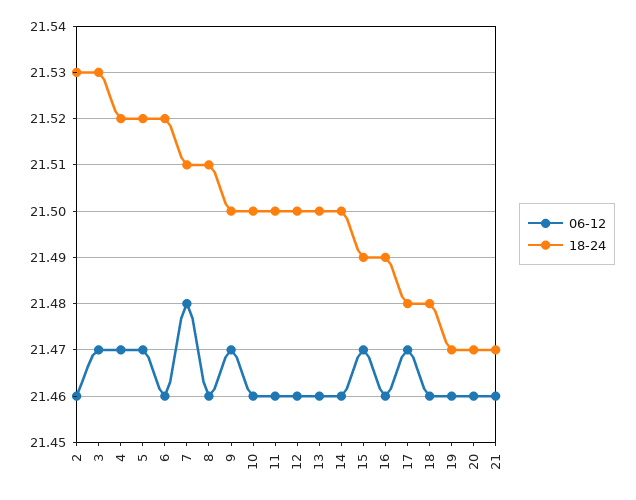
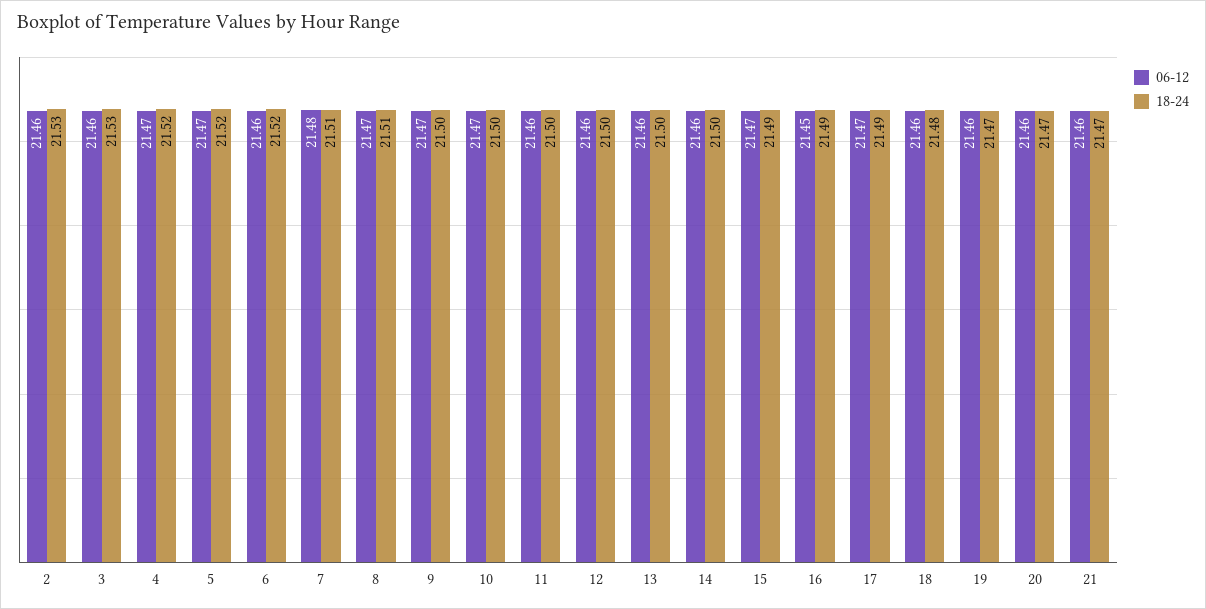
  {
    "06-12": {
      "2": 21.46,
-     "3": 21.47,
+     "3": 21.46,
      "4": 21.47,
      "5": 21.47,
      "6": 21.46,
      "7": 21.48,
-     "8": 21.46,
+     "8": 21.47,
      "9": 21.47,
-     "10": 21.46,
+     "10": 21.47,
      "11": 21.46,
      "12": 21.46,
      "13": 21.46,
      "14": 21.46,
      "15": 21.47,
-     "16": 21.46,
+     "16": 21.45,
      "17": 21.47,
      "18": 21.46,
      "19": 21.46,
      "20": 21.46,
      "21": 21.46
    },
    "18-24": {
      "2": 21.53,
      "3": 21.53,
      "4": 21.52,
      "5": 21.52,
      "6": 21.52,
      "7": 21.51,
      "8": 21.51,
      "9": 21.5,
      "10": 21.5,
      "11": 21.5,
      "12": 21.5,
      "13": 21.5,
      "14": 21.5,
      "15": 21.49,
      "16": 21.49,
-     "17": 21.48,
+     "17": 21.49,
      "18": 21.48,
      "19": 21.47,
      "20": 21.47,
      "21": 21.47
    }
  }

